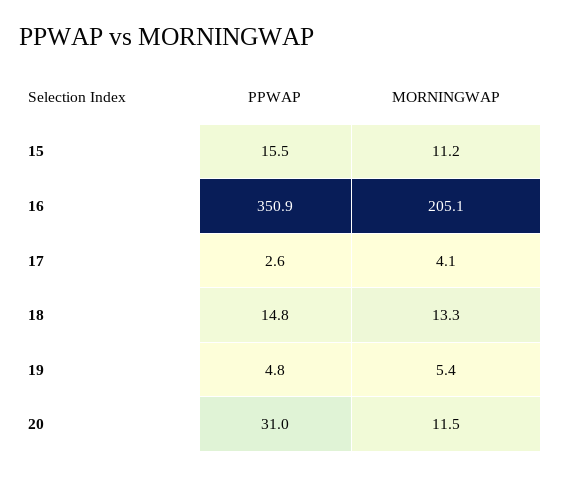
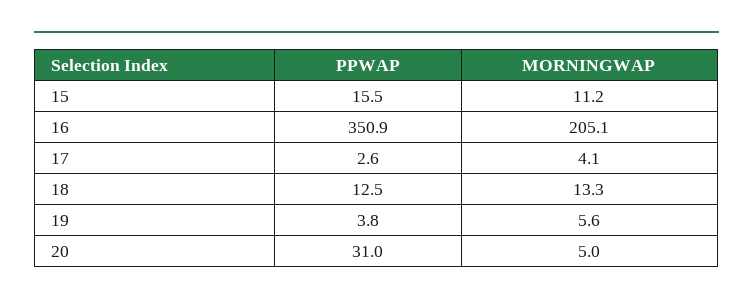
  {
    "PPWAP": {
      "15": 15.5,
      "16": 350.9,
      "17": 2.6,
-     "18": 14.8,
+     "18": 12.5,
-     "19": 4.8,
+     "19": 3.8,
      "20": 31
    },
    "MORNINGWAP": {
      "15": 11.2,
      "16": 205.1,
      "17": 4.1,
      "18": 13.3,
-     "19": 5.4,
+     "19": 5.6,
-     "20": 11.5
+     "20": 5
    }
  }

